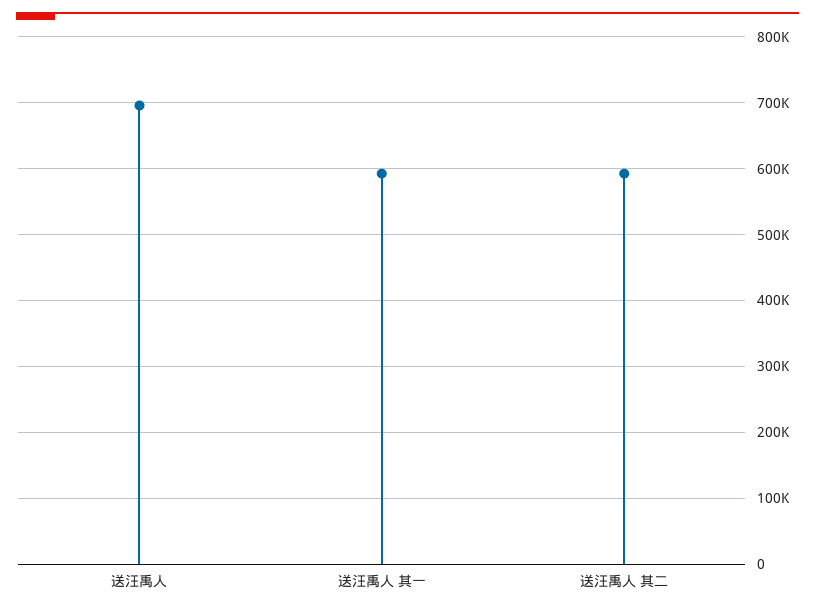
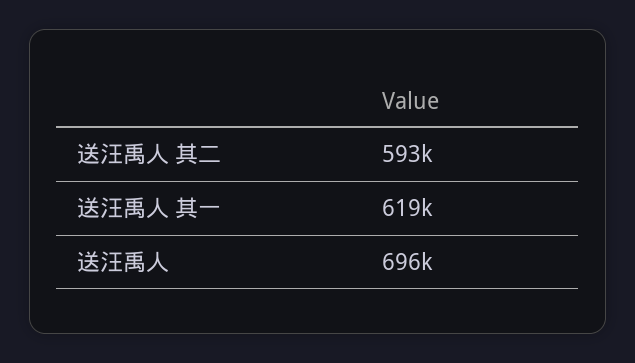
  {
    "送汪禹人": 696000,
-   "送汪禹人 其一": 590000,
+   "送汪禹人 其一": 619000,
    "送汪禹人 其二": 593000
  }

